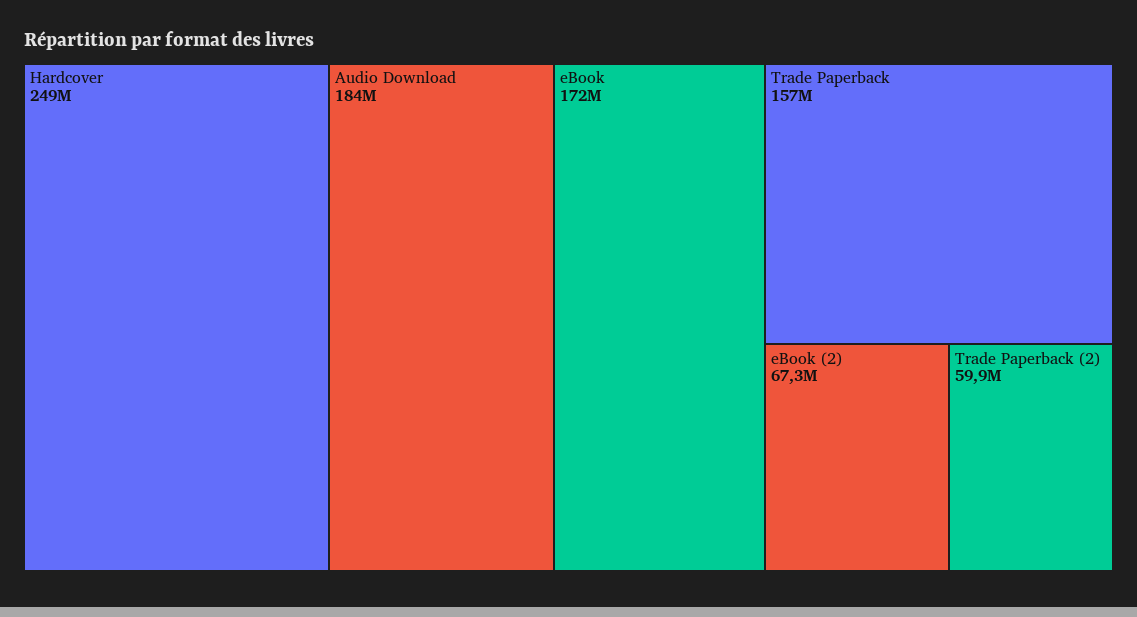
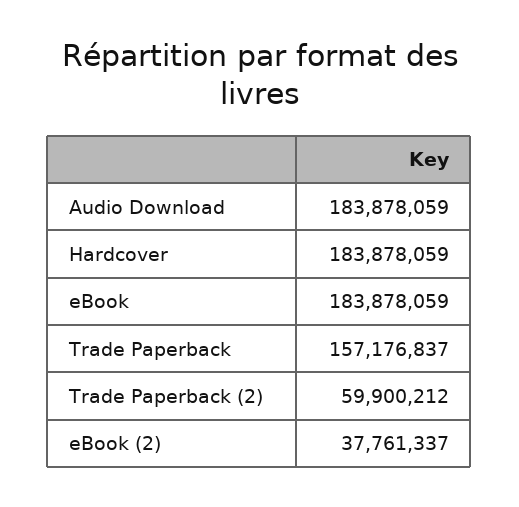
  {
-   "Hardcover": 249000000,
+   "Hardcover": 183878059,
    "Audio Download": 183878059,
-   "eBook": 172000000,
+   "eBook": 183878059,
    "Trade Paperback": 157176837,
-   "eBook (2)": 67300000,
+   "eBook (2)": 37761337,
    "Trade Paperback (2)": 59900212
  }

